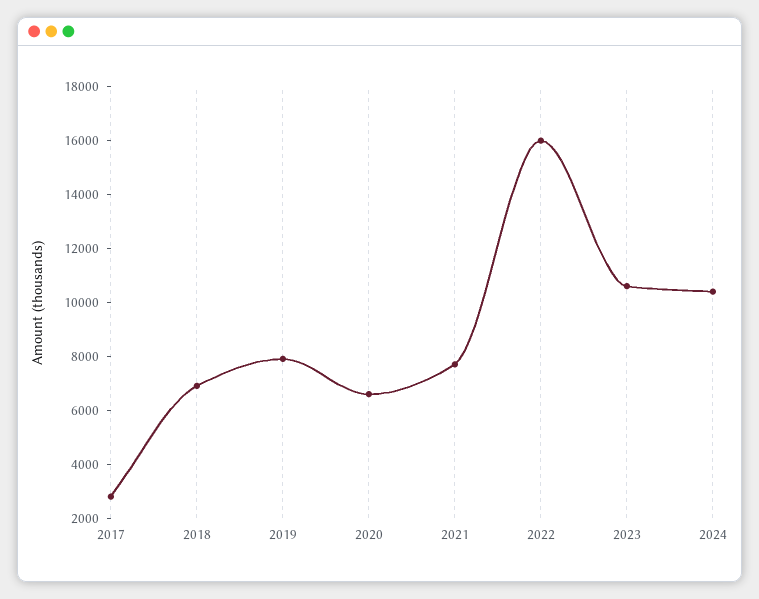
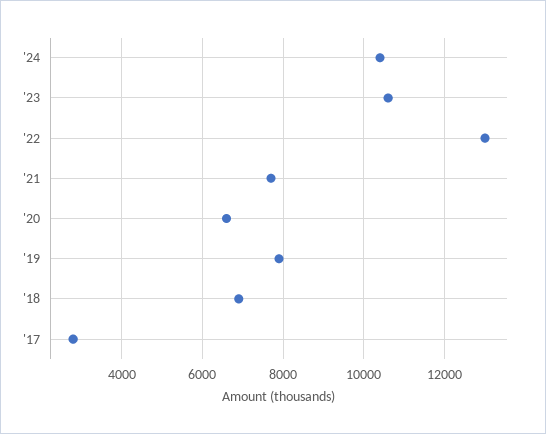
  {
    "2017": 2800,
    "2018": 7000,
    "2019": 8000,
    "2020": 6600,
    "2021": 7800,
-   "2022": 16000,
+   "2022": 13000,
    "2023": 10600,
    "2024": 10400
  }

